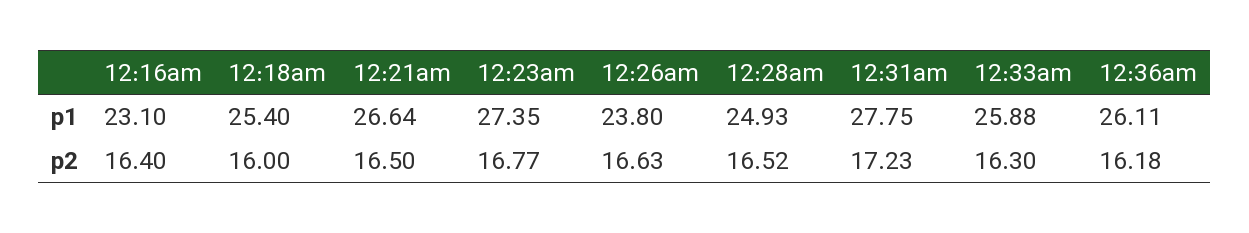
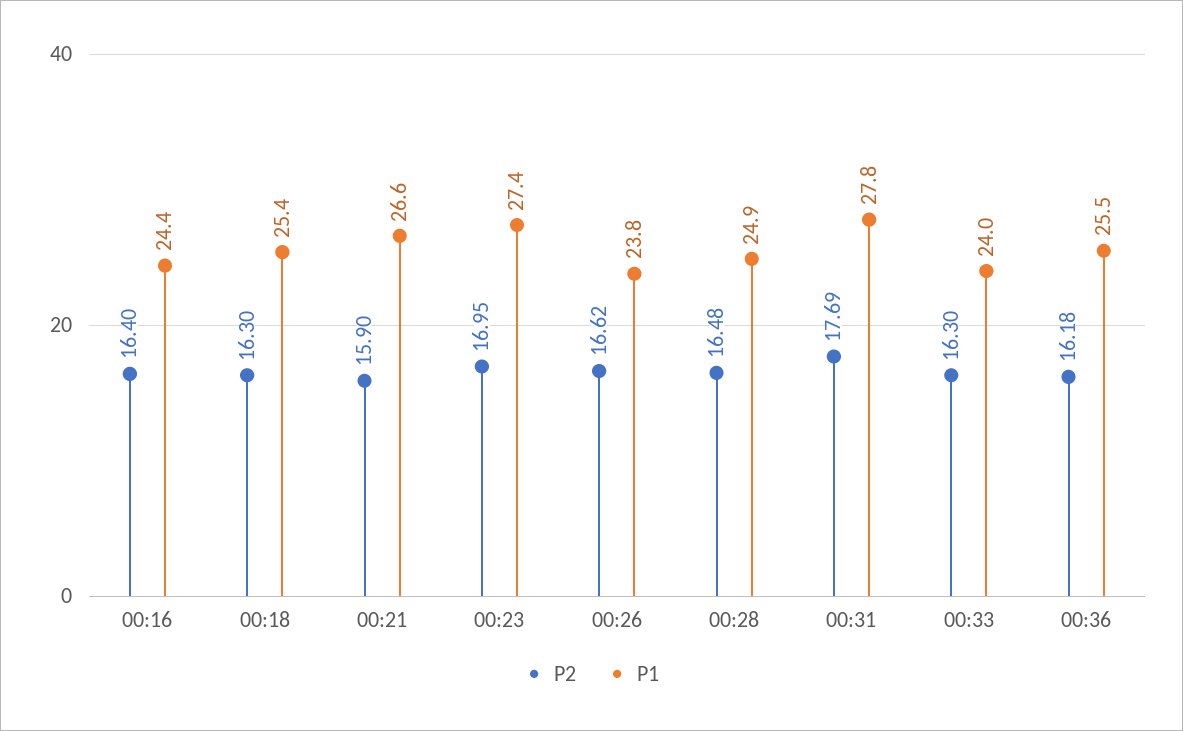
  {
    "p1": {
-     "12:16am": 23.1,
+     "12:16am": 24.4,
      "12:18am": 25.4,
      "12:21am": 26.64,
      "12:23am": 27.35,
      "12:26am": 23.8,
      "12:28am": 24.93,
      "12:31am": 27.75,
-     "12:33am": 25.88,
+     "12:33am": 24,
-     "12:36am": 26.11
+     "12:36am": 25.5
    },
    "p2": {
      "12:16am": 16.4,
-     "12:18am": 16,
+     "12:18am": 16.3,
-     "12:21am": 16.5,
+     "12:21am": 15.9,
-     "12:23am": 16.77,
+     "12:23am": 16.95,
-     "12:26am": 16.63,
+     "12:26am": 16.62,
-     "12:28am": 16.52,
+     "12:28am": 16.48,
-     "12:31am": 17.23,
+     "12:31am": 17.69,
      "12:33am": 16.3,
      "12:36am": 16.18
    }
  }

